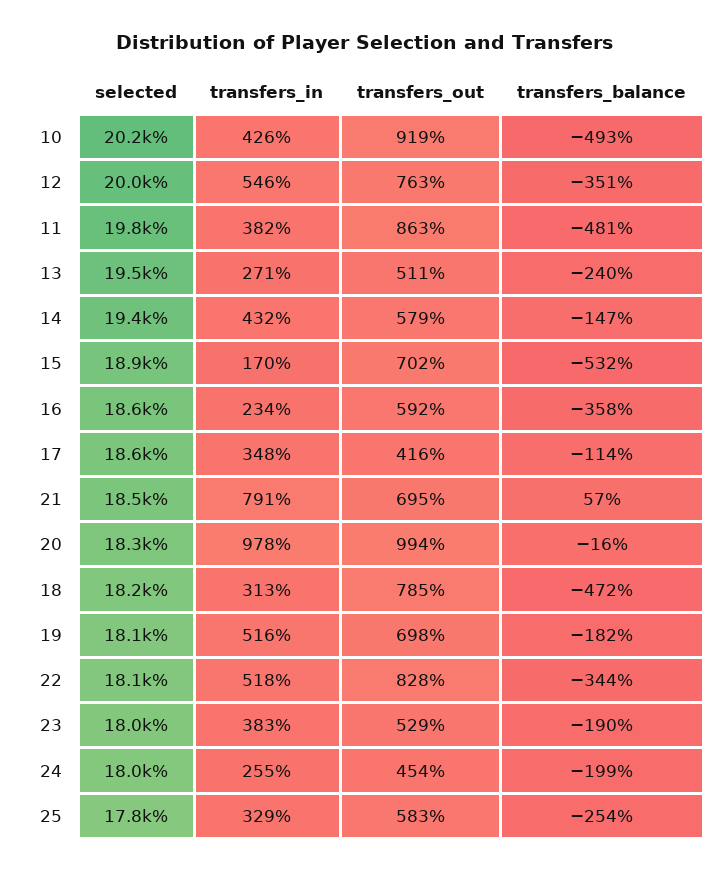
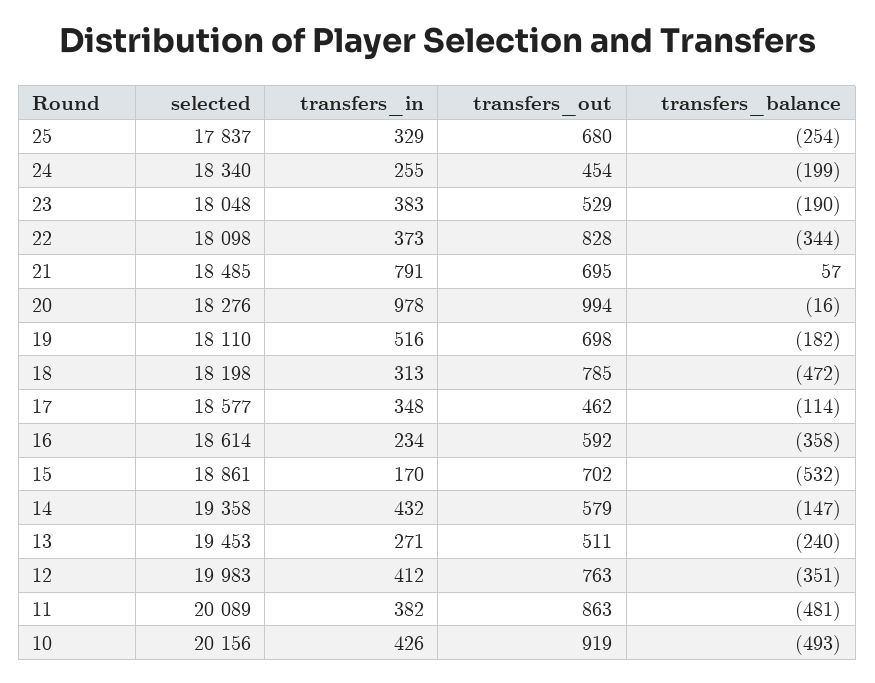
  {
    "selected": {
      "10": 20156,
      "12": 19983,
-     "11": 19800,
+     "11": 20089,
      "13": 19453,
      "14": 19358,
      "15": 18861,
      "16": 18614,
      "17": 18577,
      "21": 18485,
      "20": 18276,
      "18": 18198,
      "19": 18110,
      "22": 18098,
      "23": 18048,
-     "24": 18000,
+     "24": 18340,
      "25": 17837
    },
    "transfers_in": {
      "10": 426,
-     "12": 546,
+     "12": 412,
      "11": 382,
      "13": 271,
      "14": 432,
      "15": 170,
      "16": 234,
      "17": 348,
      "21": 791,
      "20": 978,
      "18": 313,
      "19": 516,
-     "22": 518,
+     "22": 373,
      "23": 383,
      "24": 255,
      "25": 329
    },
    "transfers_out": {
      "10": 919,
      "12": 763,
      "11": 863,
      "13": 511,
      "14": 579,
      "15": 702,
      "16": 592,
-     "17": 416,
+     "17": 462,
      "21": 695,
      "20": 994,
      "18": 785,
      "19": 698,
      "22": 828,
      "23": 529,
      "24": 454,
-     "25": 583
+     "25": 680
    },
    "transfers_balance": {
      "10": -493,
      "12": -351,
      "11": -481,
      "13": -240,
      "14": -147,
      "15": -532,
      "16": -358,
      "17": -114,
      "21": 57,
      "20": -16,
      "18": -472,
      "19": -182,
      "22": -344,
      "23": -190,
      "24": -199,
      "25": -254
    }
  }

